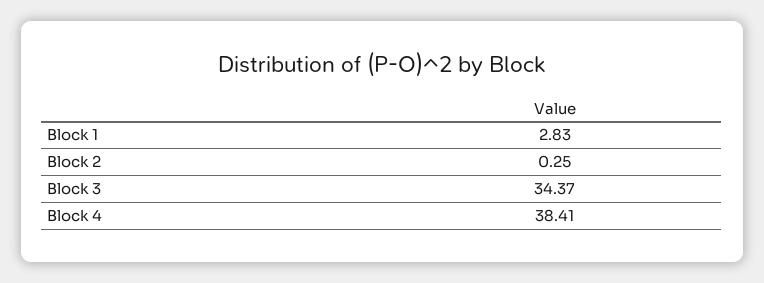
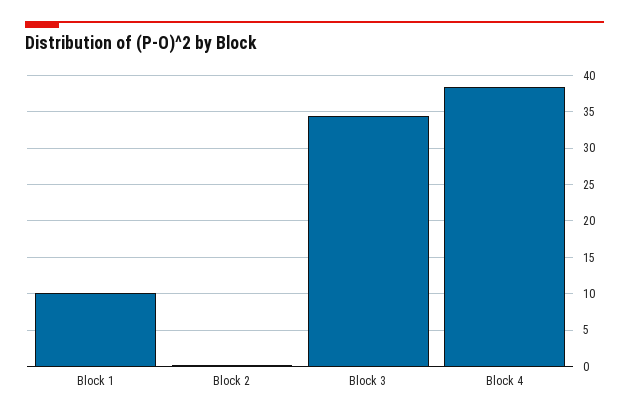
  {
-   "Block 1": 2.83,
+   "Block 1": 10,
    "Block 2": 0.25,
    "Block 3": 34.37,
    "Block 4": 38.41
  }

